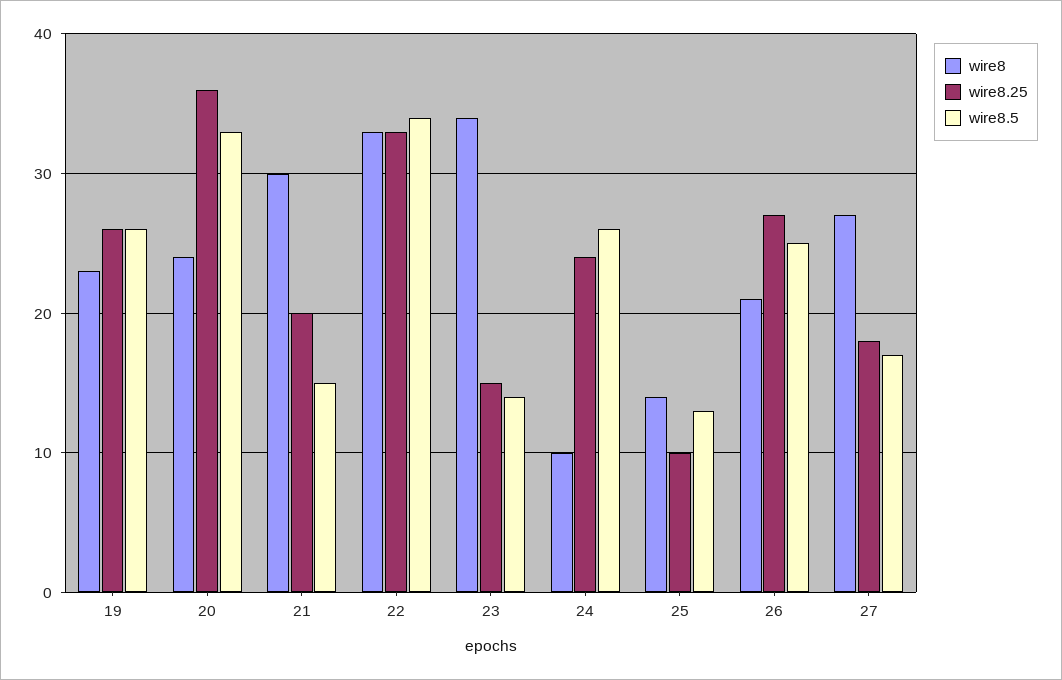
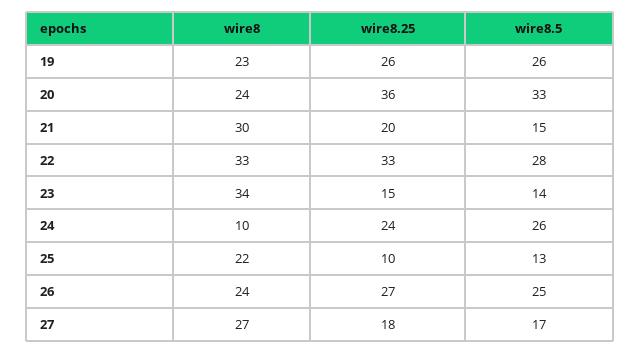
  {
    "wire8": {
      "19": 23,
      "20": 24,
      "21": 30,
      "22": 33,
      "23": 34,
      "24": 10,
-     "25": 14,
+     "25": 22,
-     "26": 21,
+     "26": 24,
      "27": 27
    },
    "wire8.25": {
      "19": 26,
      "20": 36,
      "21": 20,
      "22": 33,
      "23": 15,
      "24": 24,
      "25": 10,
      "26": 27,
      "27": 18
    },
    "wire8.5": {
      "19": 26,
      "20": 33,
      "21": 15,
-     "22": 34,
+     "22": 28,
      "23": 14,
      "24": 26,
      "25": 13,
      "26": 25,
      "27": 17
    }
  }

